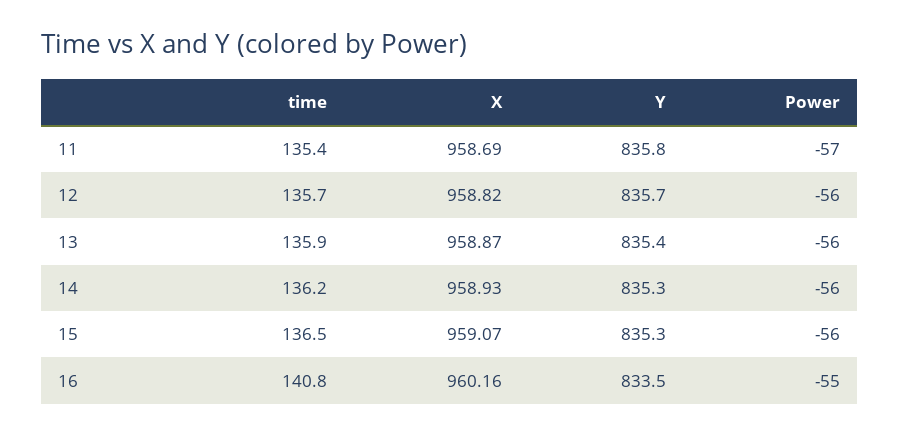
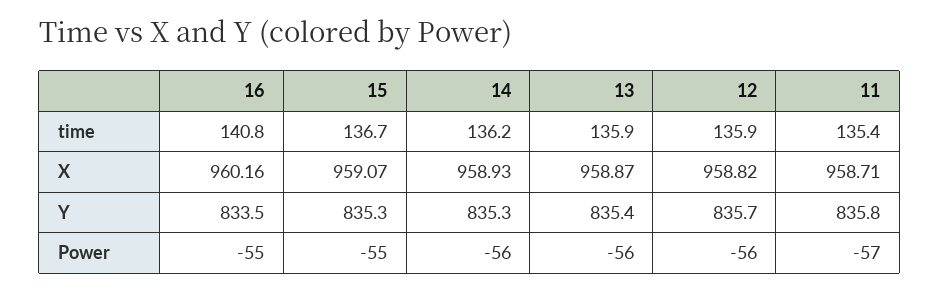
  {
    "time": {
      "11": 135.4,
-     "12": 135.7,
+     "12": 135.9,
      "13": 135.9,
      "14": 136.2,
-     "15": 136.5,
+     "15": 136.7,
      "16": 140.8
    },
    "X": {
-     "11": 958.69,
+     "11": 958.71,
      "12": 958.82,
      "13": 958.87,
      "14": 958.93,
      "15": 959.07,
      "16": 960.16
    },
    "Y": {
      "11": 835.8,
      "12": 835.7,
      "13": 835.4,
      "14": 835.3,
      "15": 835.3,
      "16": 833.5
    },
    "Power": {
      "11": -57,
      "12": -56,
      "13": -56,
      "14": -56,
-     "15": -56,
+     "15": -55,
      "16": -55
    }
  }

